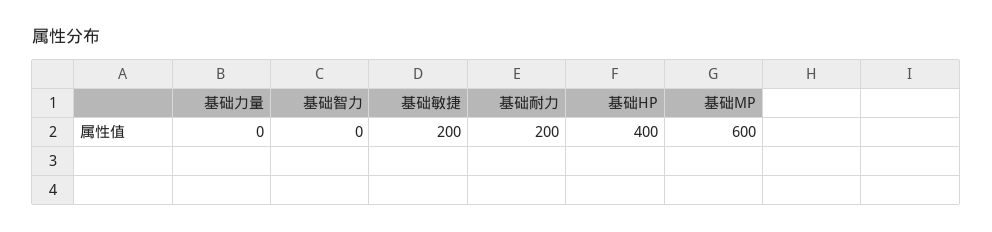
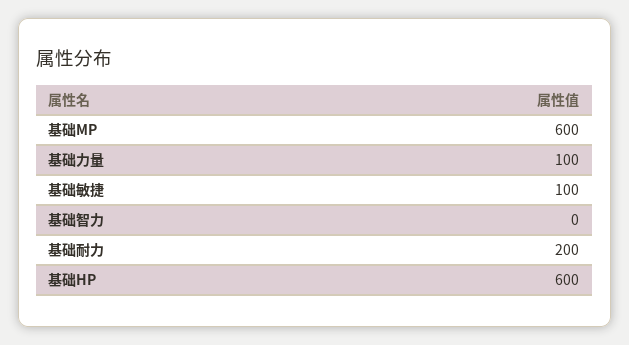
  {
-   "基础力量": 0,
+   "基础力量": 100,
    "基础智力": 0,
-   "基础敏捷": 200,
+   "基础敏捷": 100,
    "基础耐力": 200,
-   "基础HP": 400,
+   "基础HP": 600,
    "基础MP": 600
  }

